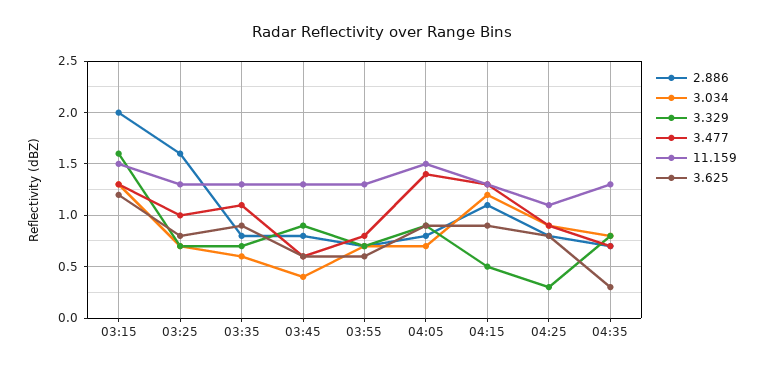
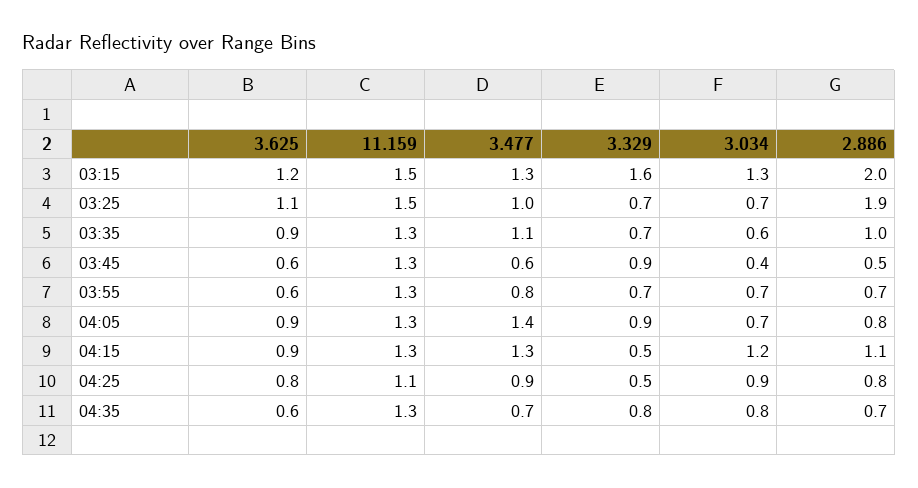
  {
    "2.886": {
      "03:15": 2,
-     "03:25": 1.6,
+     "03:25": 1.9,
-     "03:35": 0.8,
+     "03:35": 1,
-     "03:45": 0.8,
+     "03:45": 0.5,
      "03:55": 0.7,
      "04:05": 0.8,
      "04:15": 1.1,
      "04:25": 0.8,
      "04:35": 0.7
    },
    "3.034": {
      "03:15": 1.3,
      "03:25": 0.7,
      "03:35": 0.6,
      "03:45": 0.4,
      "03:55": 0.7,
      "04:05": 0.7,
      "04:15": 1.2,
      "04:25": 0.9,
      "04:35": 0.8
    },
    "3.329": {
      "03:15": 1.6,
      "03:25": 0.7,
      "03:35": 0.7,
      "03:45": 0.9,
      "03:55": 0.7,
      "04:05": 0.9,
      "04:15": 0.5,
-     "04:25": 0.3,
+     "04:25": 0.5,
      "04:35": 0.8
    },
    "3.477": {
      "03:15": 1.3,
      "03:25": 1,
      "03:35": 1.1,
      "03:45": 0.6,
      "03:55": 0.8,
      "04:05": 1.4,
      "04:15": 1.3,
      "04:25": 0.9,
      "04:35": 0.7
    },
    "11.159": {
      "03:15": 1.5,
-     "03:25": 1.3,
+     "03:25": 1.5,
      "03:35": 1.3,
      "03:45": 1.3,
      "03:55": 1.3,
-     "04:05": 1.5,
+     "04:05": 1.3,
      "04:15": 1.3,
      "04:25": 1.1,
      "04:35": 1.3
    },
    "3.625": {
      "03:15": 1.2,
-     "03:25": 0.8,
+     "03:25": 1.1,
      "03:35": 0.9,
      "03:45": 0.6,
      "03:55": 0.6,
      "04:05": 0.9,
      "04:15": 0.9,
      "04:25": 0.8,
-     "04:35": 0.3
+     "04:35": 0.6
    }
  }

